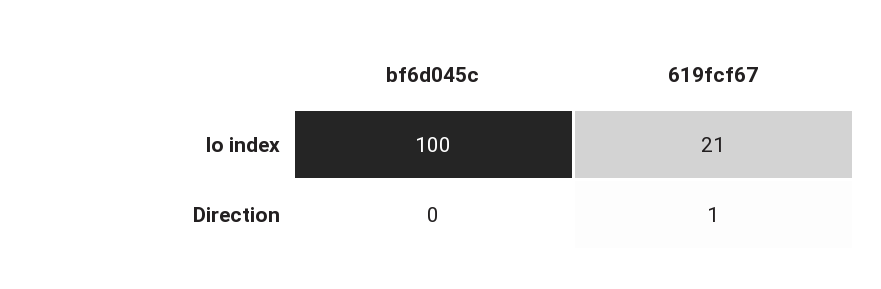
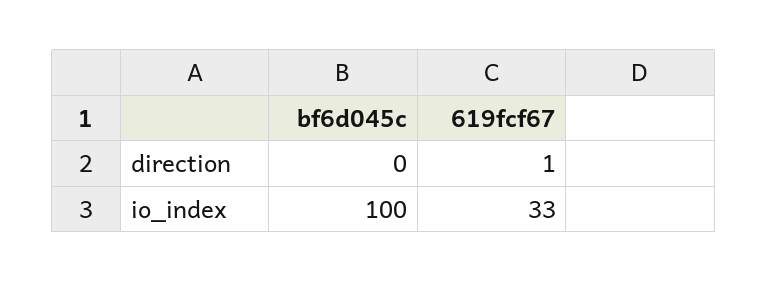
  {
    "bf6d045c": {
      "Io index": 100,
      "Direction": 0
    },
    "619fcf67": {
-     "Io index": 21,
+     "Io index": 33,
      "Direction": 1
    }
  }

